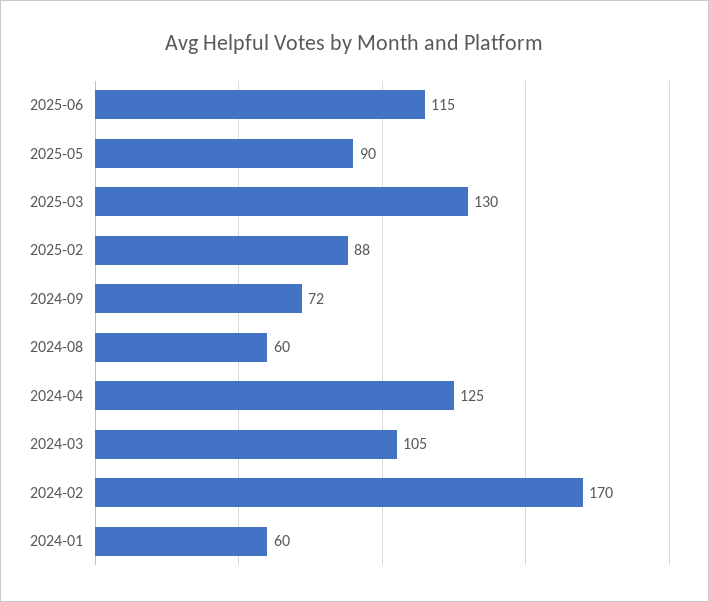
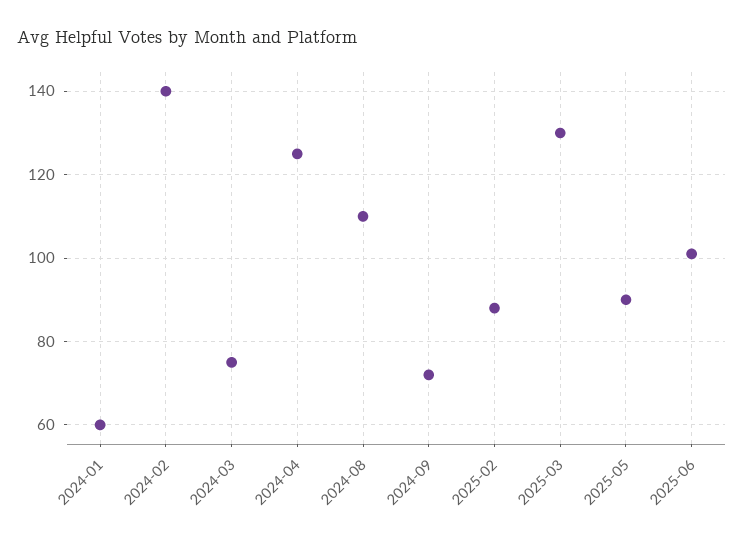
  {
-   "2025-06": 115,
+   "2025-06": 100,
    "2025-05": 90,
    "2025-03": 130,
    "2025-02": 88,
    "2024-09": 72,
-   "2024-08": 60,
+   "2024-08": 110,
    "2024-04": 125,
-   "2024-03": 105,
+   "2024-03": 75,
-   "2024-02": 170,
+   "2024-02": 140,
    "2024-01": 60
  }

